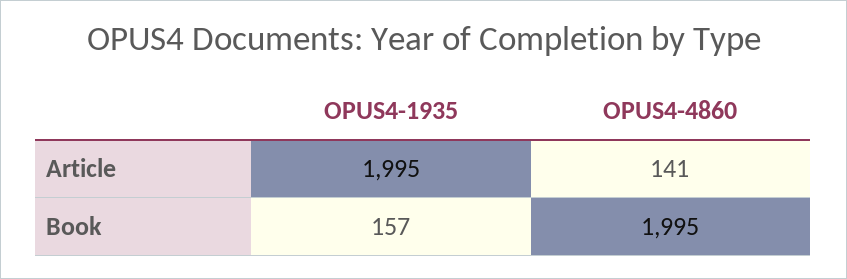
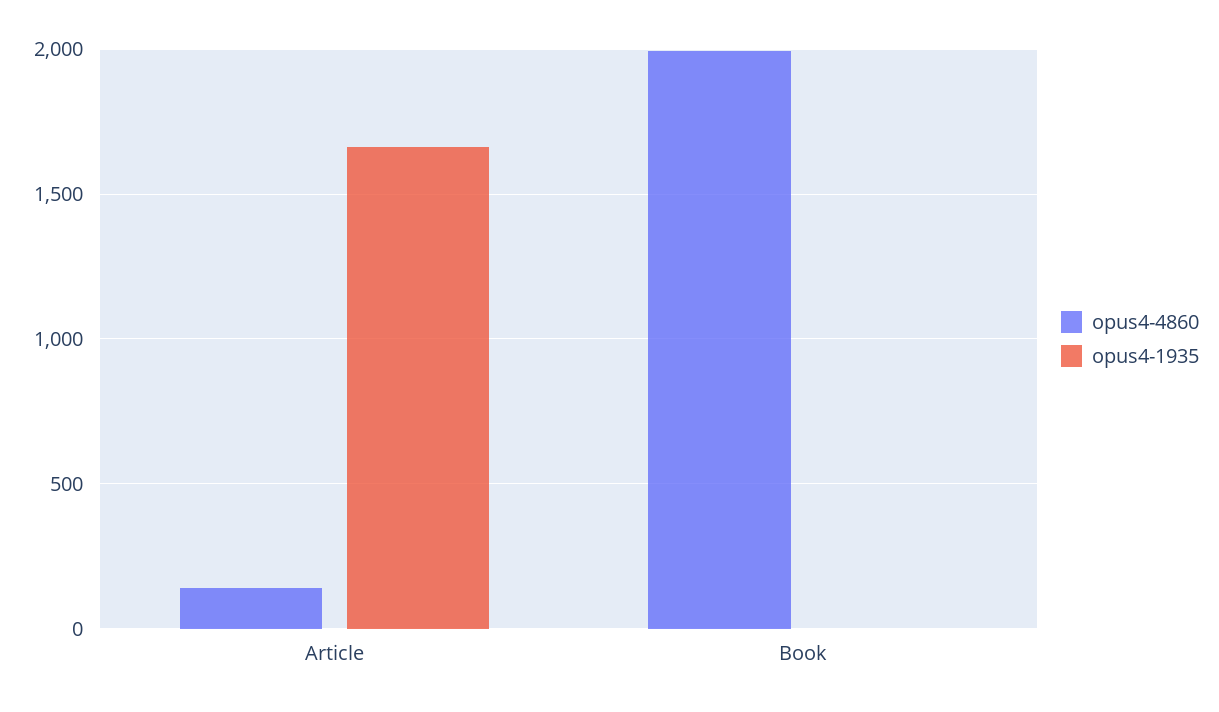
  {
    "OPUS4-1935": {
-     "Article": 1995,
+     "Article": 1650,
-     "Book": 157
+     "Book": 0
    },
    "OPUS4-4860": {
      "Article": 141,
      "Book": 1995
    }
  }

